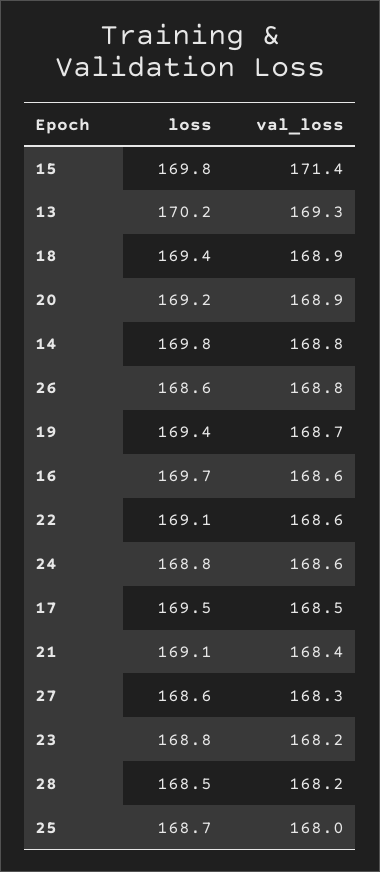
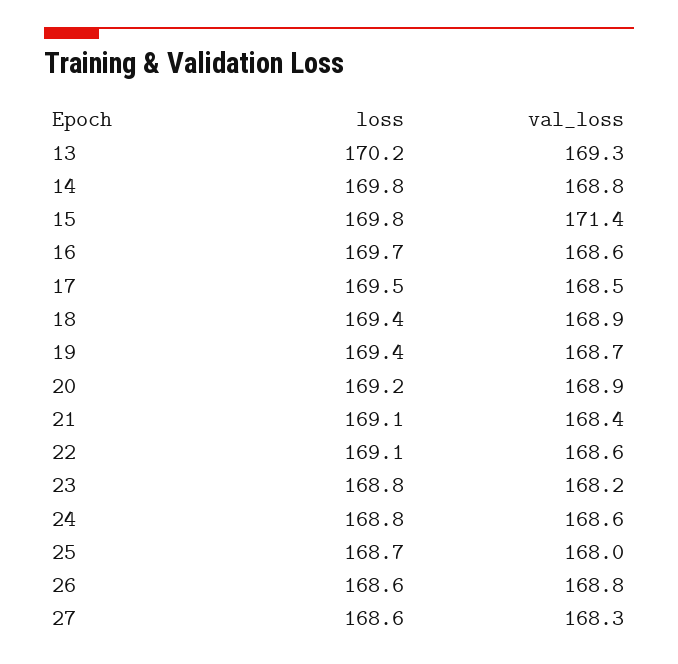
  {
    "loss": {
      "15": 169.8,
      "13": 170.2,
      "18": 169.4,
      "20": 169.2,
      "14": 169.8,
      "26": 168.6,
      "19": 169.4,
      "16": 169.7,
      "22": 169.1,
      "24": 168.8,
      "17": 169.5,
      "21": 169.1,
      "27": 168.6,
      "23": 168.8,
-     "28": 168.5,
      "25": 168.7
    },
    "val_loss": {
      "15": 171.4,
      "13": 169.3,
      "18": 168.9,
      "20": 168.9,
      "14": 168.8,
      "26": 168.8,
      "19": 168.7,
      "16": 168.6,
      "22": 168.6,
      "24": 168.6,
      "17": 168.5,
      "21": 168.4,
      "27": 168.3,
      "23": 168.2,
-     "28": 168.2,
      "25": 168
    }
  }

